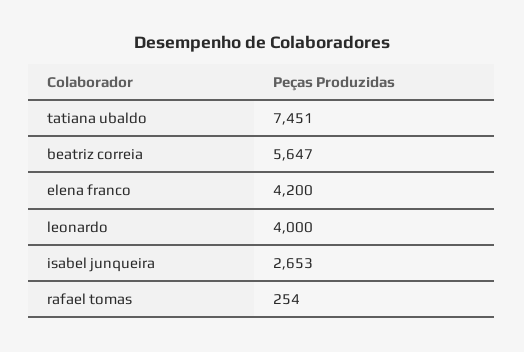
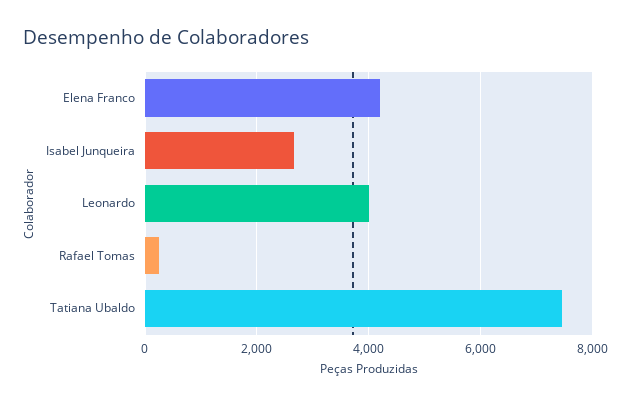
  {
    "tatiana ubaldo": 7451,
-   "beatriz correia": 5647,
    "elena franco": 4200,
    "leonardo": 4000,
    "isabel junqueira": 2653,
    "rafael tomas": 254
  }

